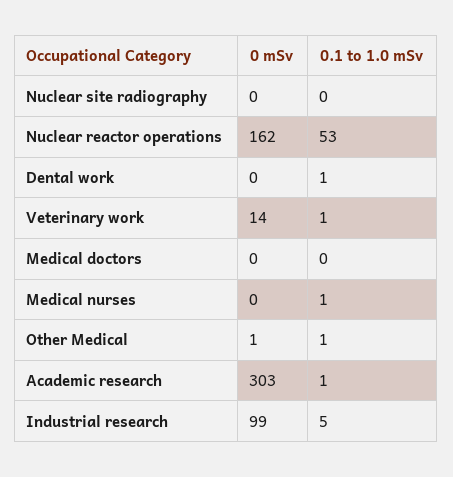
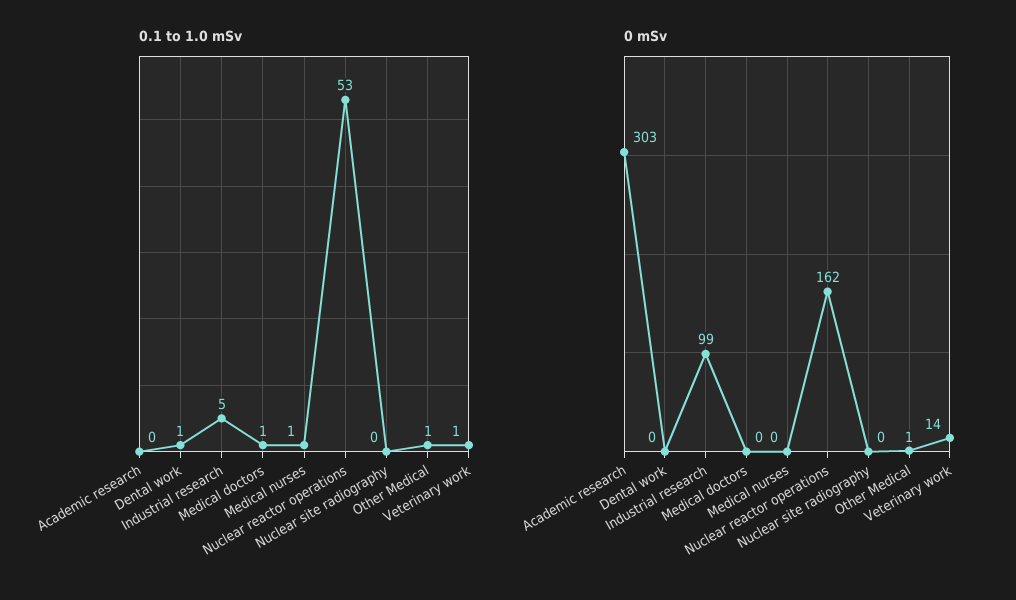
  {
    "0 mSv": {
      "Nuclear site radiography": 0,
      "Nuclear reactor operations": 162,
      "Dental work": 0,
      "Veterinary work": 14,
      "Medical doctors": 0,
      "Medical nurses": 0,
      "Other Medical": 1,
      "Academic research": 303,
      "Industrial research": 99
    },
    "0.1 to 1.0 mSv": {
      "Nuclear site radiography": 0,
      "Nuclear reactor operations": 53,
      "Dental work": 1,
      "Veterinary work": 1,
-     "Medical doctors": 0,
+     "Medical doctors": 1,
      "Medical nurses": 1,
      "Other Medical": 1,
-     "Academic research": 1,
+     "Academic research": 0,
      "Industrial research": 5
    }
  }

